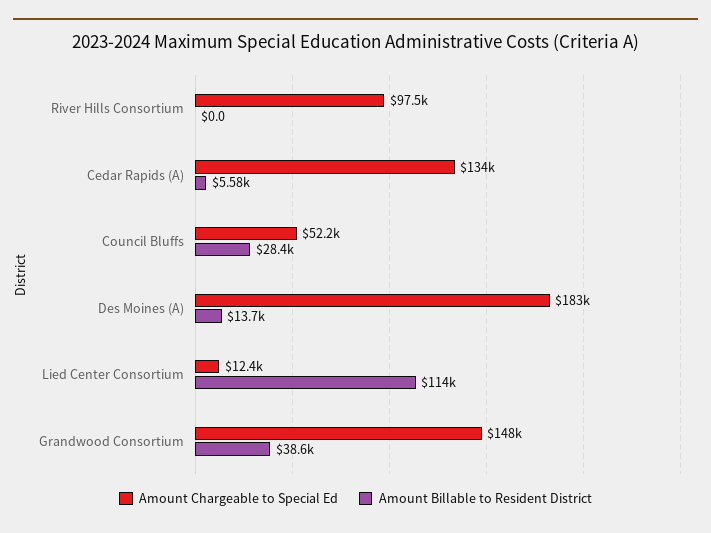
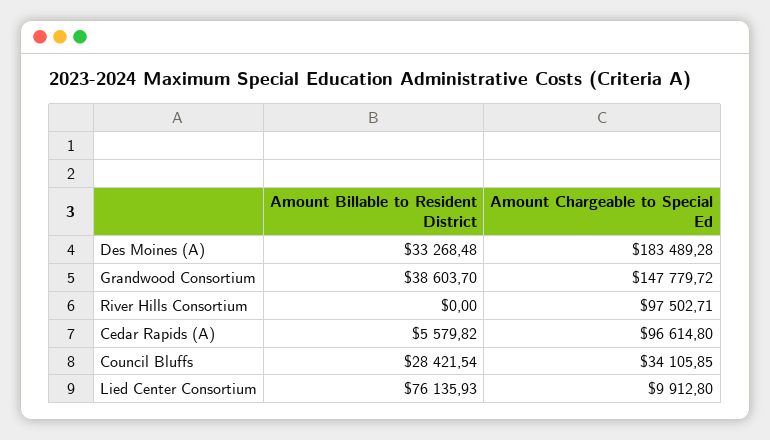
  {
    "Amount Chargeable to Special Ed": {
      "River Hills Consortium": 97502.71,
-     "Cedar Rapids (A)": 134000,
+     "Cedar Rapids (A)": 96614.8,
-     "Council Bluffs": 52200,
+     "Council Bluffs": 34105.85,
      "Des Moines (A)": 183489.28,
-     "Lied Center Consortium": 12400,
+     "Lied Center Consortium": 9912.8,
      "Grandwood Consortium": 147779.72
    },
    "Amount Billable to Resident District": {
      "River Hills Consortium": 0,
      "Cedar Rapids (A)": 5579.82,
      "Council Bluffs": 28421.54,
-     "Des Moines (A)": 13700,
+     "Des Moines (A)": 33268.48,
-     "Lied Center Consortium": 114000,
+     "Lied Center Consortium": 76135.93,
      "Grandwood Consortium": 38603.7
    }
  }

